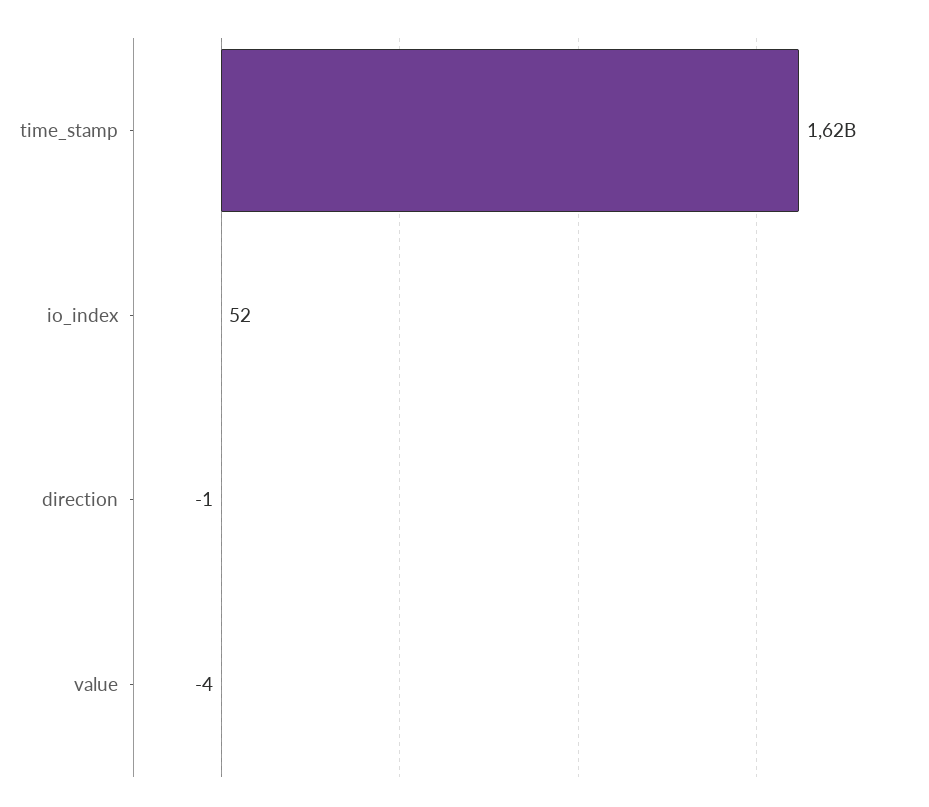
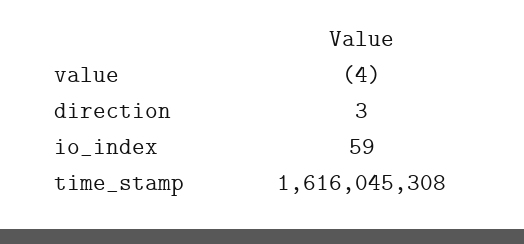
  {
    "time_stamp": 1616045308,
-   "io_index": 52,
+   "io_index": 59,
-   "direction": -1,
+   "direction": 3,
    "value": -4
  }

